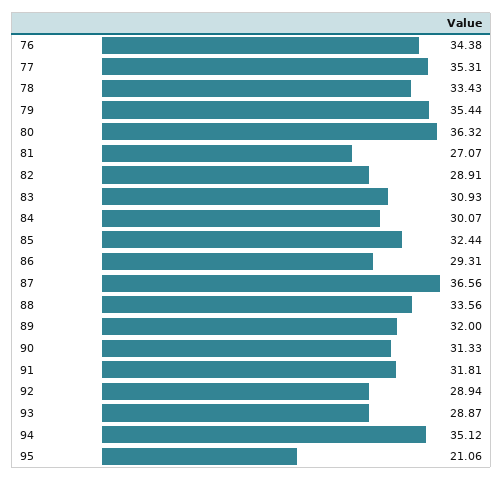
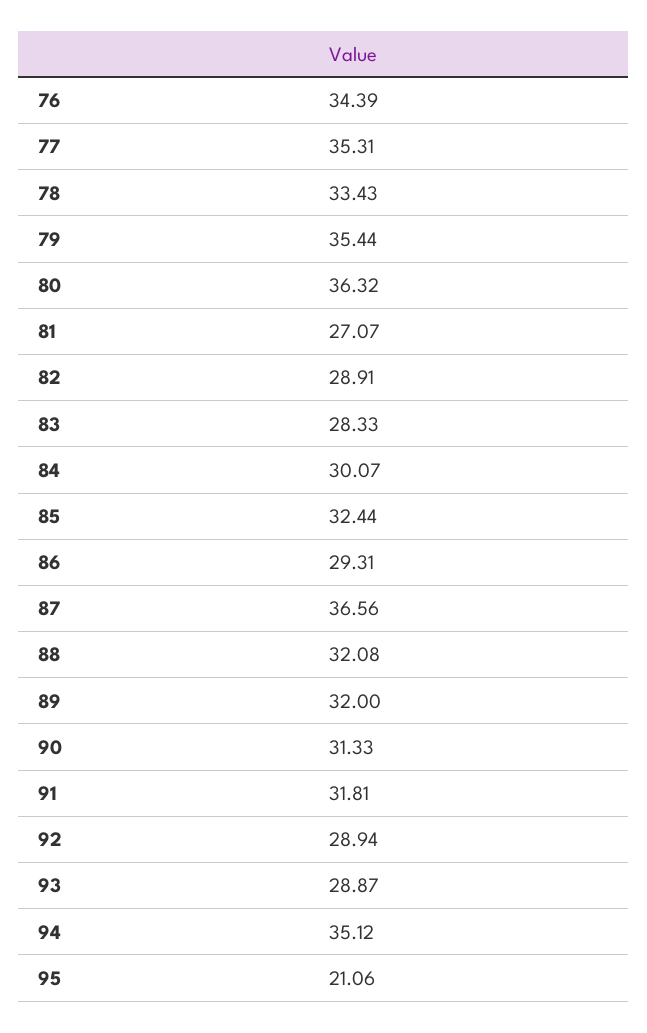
  {
-   "76": 34.38,
+   "76": 34.39,
    "77": 35.31,
    "78": 33.43,
    "79": 35.44,
    "80": 36.32,
    "81": 27.07,
    "82": 28.91,
-   "83": 30.93,
+   "83": 28.33,
    "84": 30.07,
    "85": 32.44,
    "86": 29.31,
    "87": 36.56,
-   "88": 33.56,
+   "88": 32.08,
    "89": 32,
    "90": 31.33,
    "91": 31.81,
    "92": 28.94,
    "93": 28.87,
    "94": 35.12,
    "95": 21.06
  }

